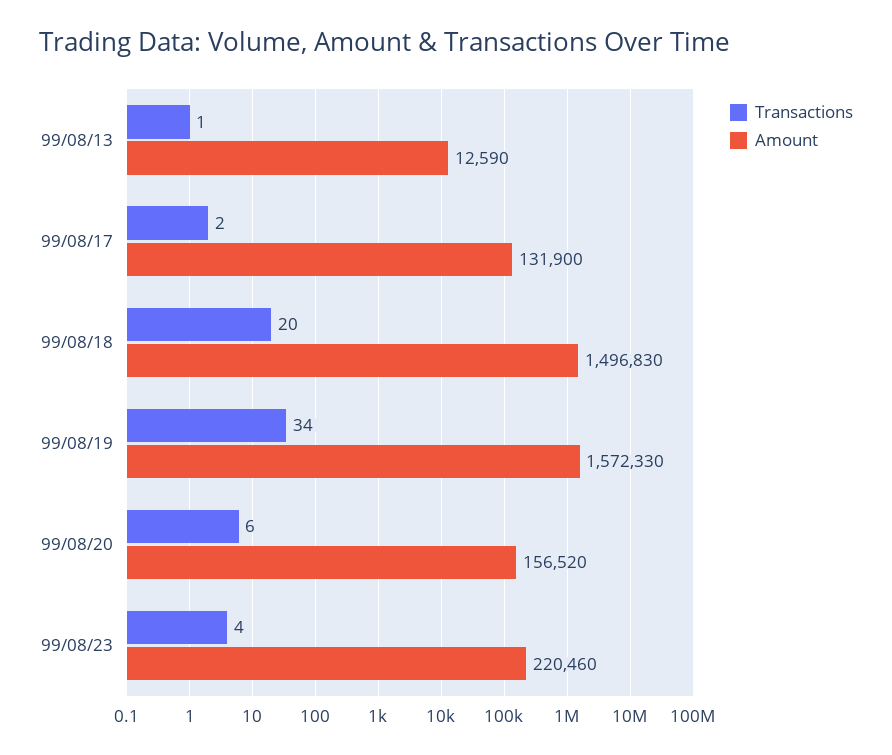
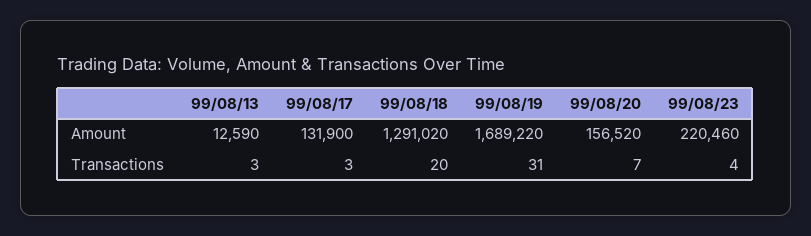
  {
    "Transactions": {
-     "99/08/13": 1,
+     "99/08/13": 3,
-     "99/08/17": 2,
+     "99/08/17": 3,
      "99/08/18": 20,
-     "99/08/19": 34,
+     "99/08/19": 31,
-     "99/08/20": 6,
+     "99/08/20": 7,
      "99/08/23": 4
    },
    "Amount": {
      "99/08/13": 12590,
      "99/08/17": 131900,
-     "99/08/18": 1496830,
+     "99/08/18": 1291020,
-     "99/08/19": 1572330,
+     "99/08/19": 1689220,
      "99/08/20": 156520,
      "99/08/23": 220460
    }
  }

